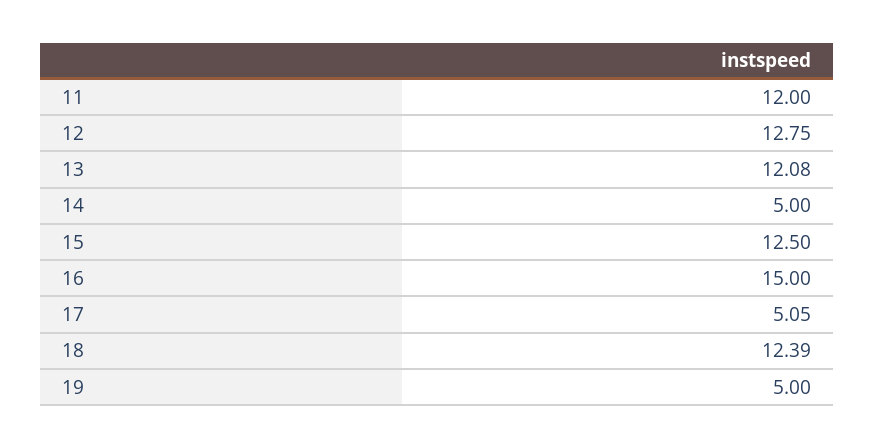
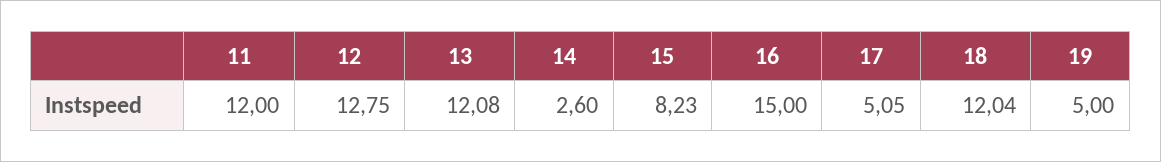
  {
    "11": 12,
    "12": 12.75,
    "13": 12.08,
-   "14": 5,
+   "14": 2.6,
-   "15": 12.5,
+   "15": 8.23,
    "16": 15,
    "17": 5.05,
-   "18": 12.39,
+   "18": 12.04,
    "19": 5
  }

